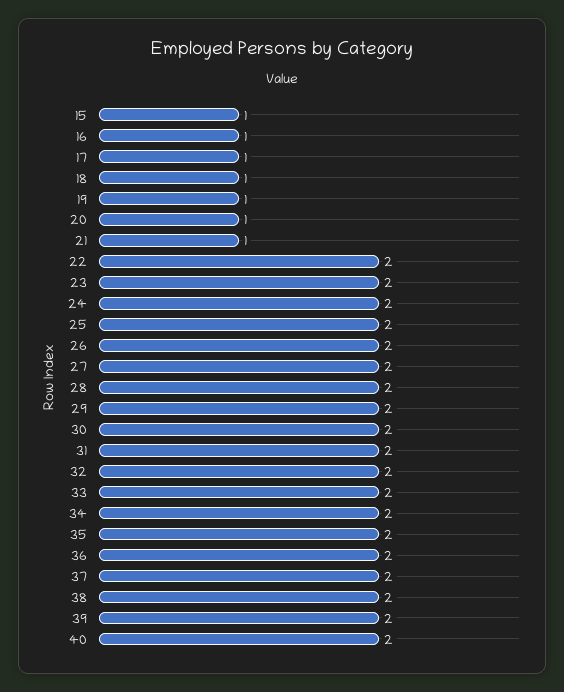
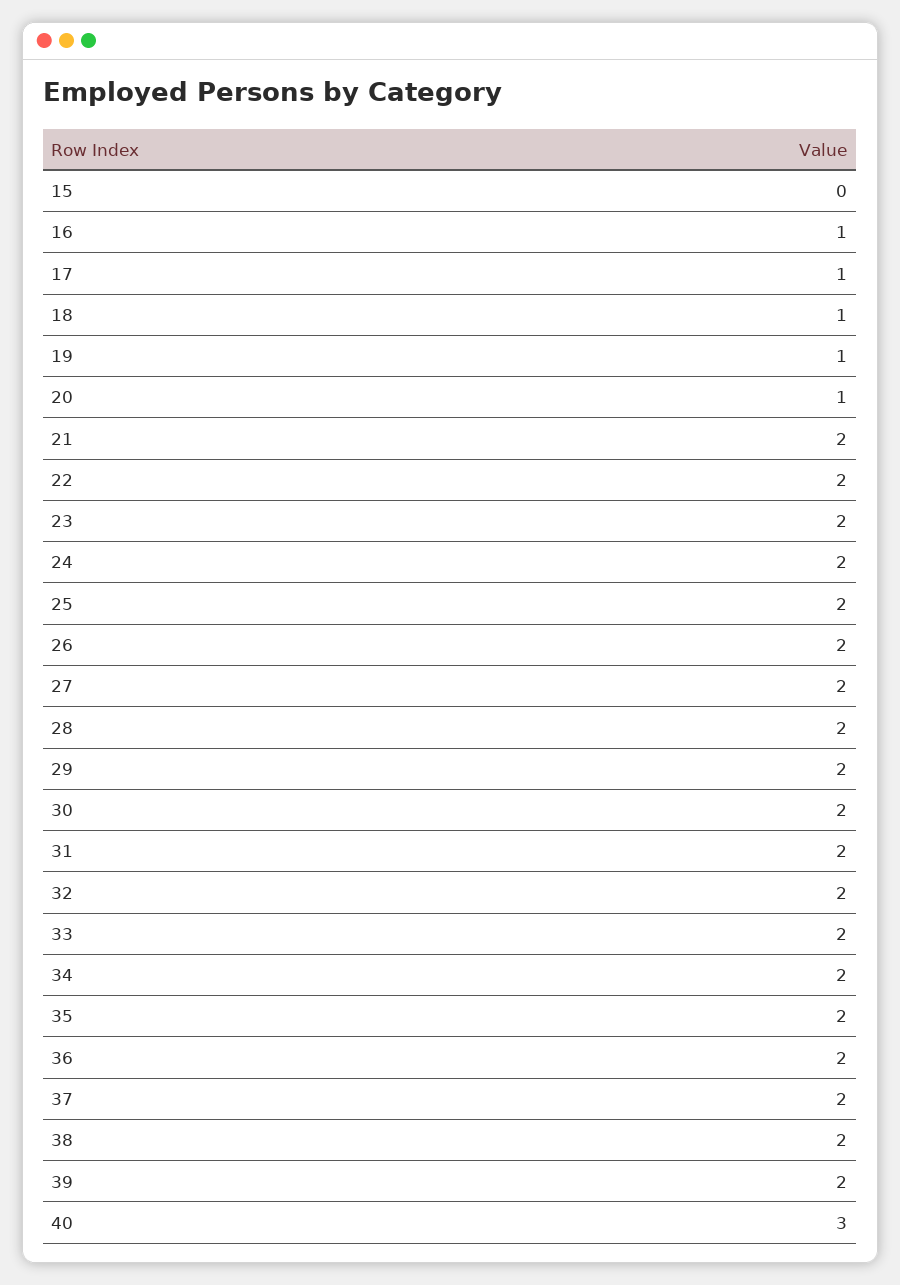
  {
-   "15": 1,
+   "15": 0,
    "16": 1,
    "17": 1,
    "18": 1,
    "19": 1,
    "20": 1,
-   "21": 1,
+   "21": 2,
    "22": 2,
    "23": 2,
    "24": 2,
    "25": 2,
    "26": 2,
    "27": 2,
    "28": 2,
    "29": 2,
    "30": 2,
    "31": 2,
    "32": 2,
    "33": 2,
    "34": 2,
    "35": 2,
    "36": 2,
    "37": 2,
    "38": 2,
    "39": 2,
-   "40": 2
+   "40": 3
  }

